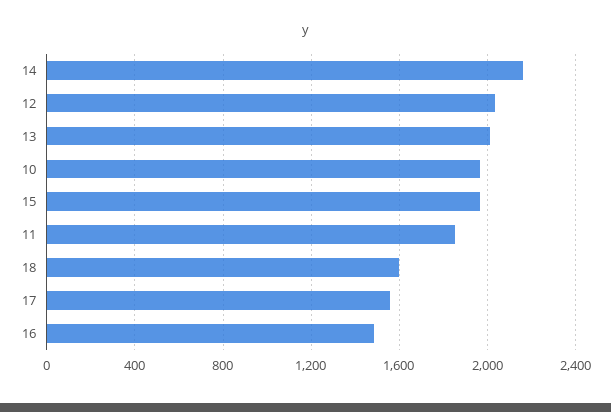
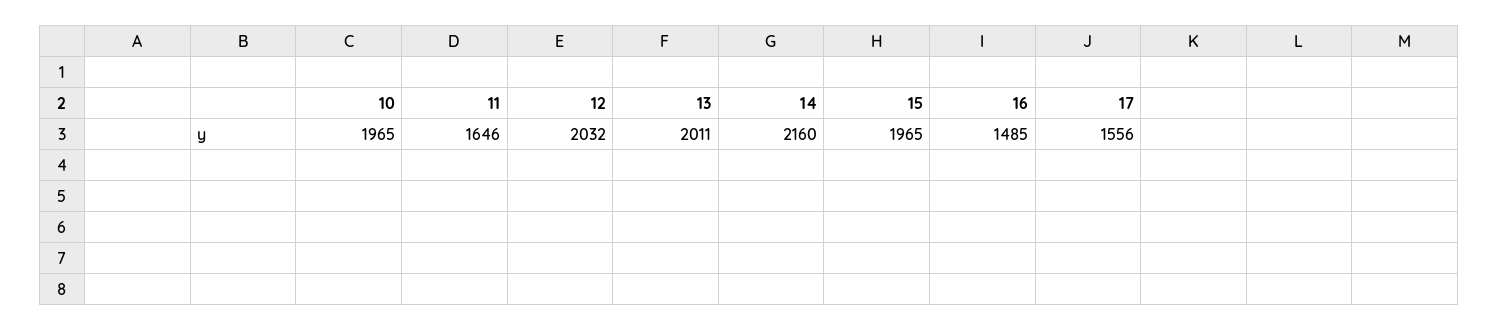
  {
    "14": 2160,
    "12": 2032,
    "13": 2011,
    "10": 1965,
    "15": 1965,
-   "11": 1850,
+   "11": 1646,
-   "18": 1600,
    "17": 1556,
    "16": 1485
  }

